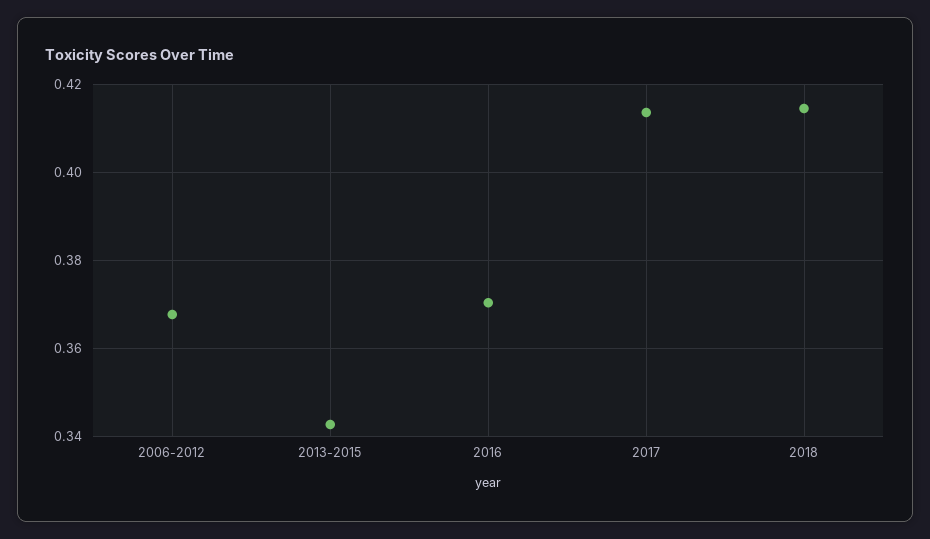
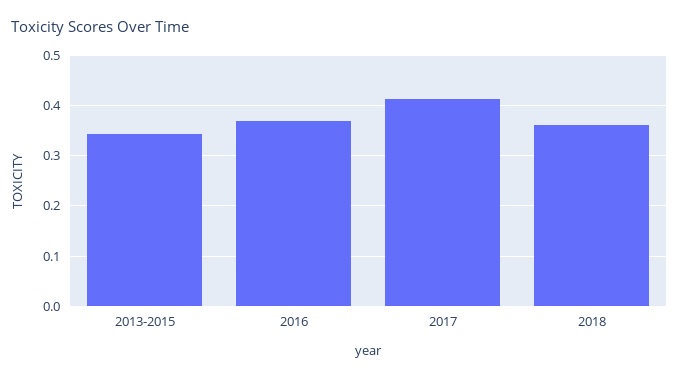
  {
-   "2006-2012": 0.368,
    "2013-2015": 0.342,
    "2016": 0.37,
    "2017": 0.414,
-   "2018": 0.414
+   "2018": 0.36
  }

